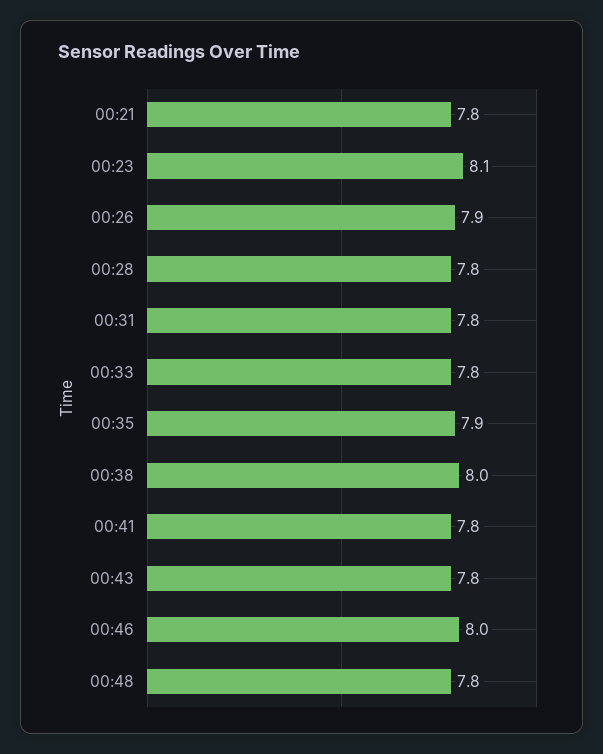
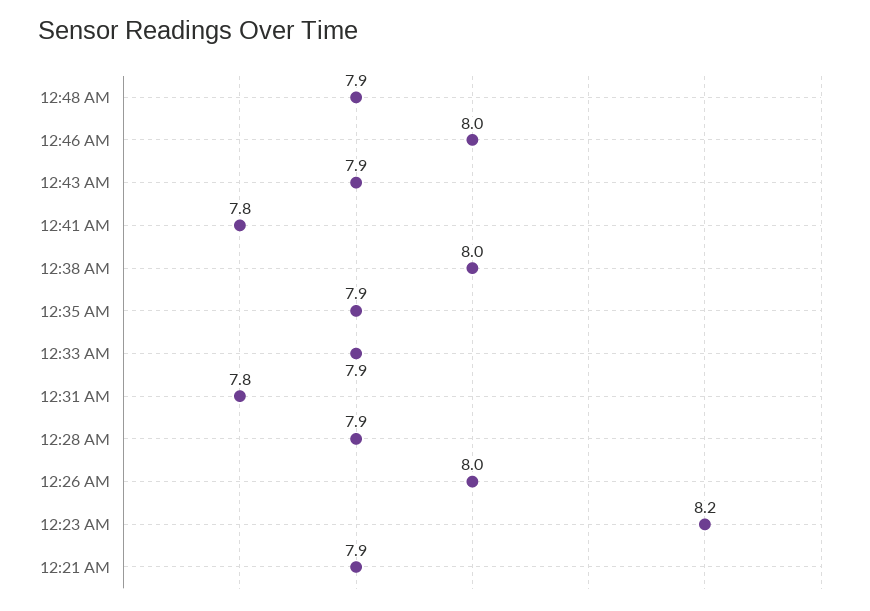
  {
-   "00:21": 7.8,
+   "00:21": 7.9,
-   "00:23": 8.1,
+   "00:23": 8.2,
-   "00:26": 7.9,
+   "00:26": 8,
-   "00:28": 7.8,
+   "00:28": 7.9,
    "00:31": 7.8,
-   "00:33": 7.8,
+   "00:33": 7.9,
    "00:35": 7.9,
    "00:38": 8,
    "00:41": 7.8,
-   "00:43": 7.8,
+   "00:43": 7.9,
    "00:46": 8,
-   "00:48": 7.8
+   "00:48": 7.9
  }

